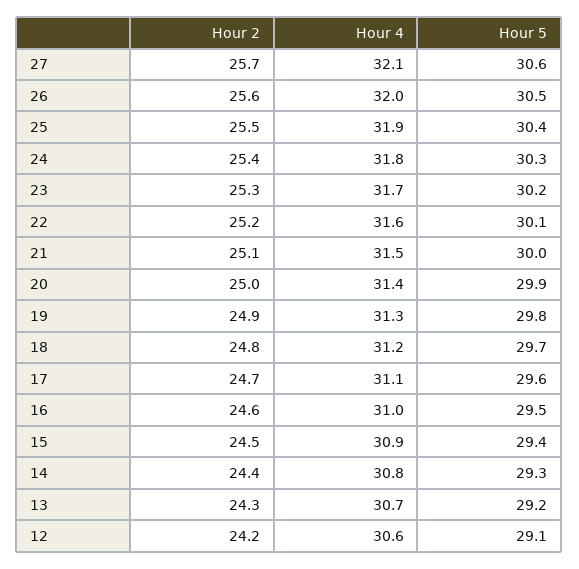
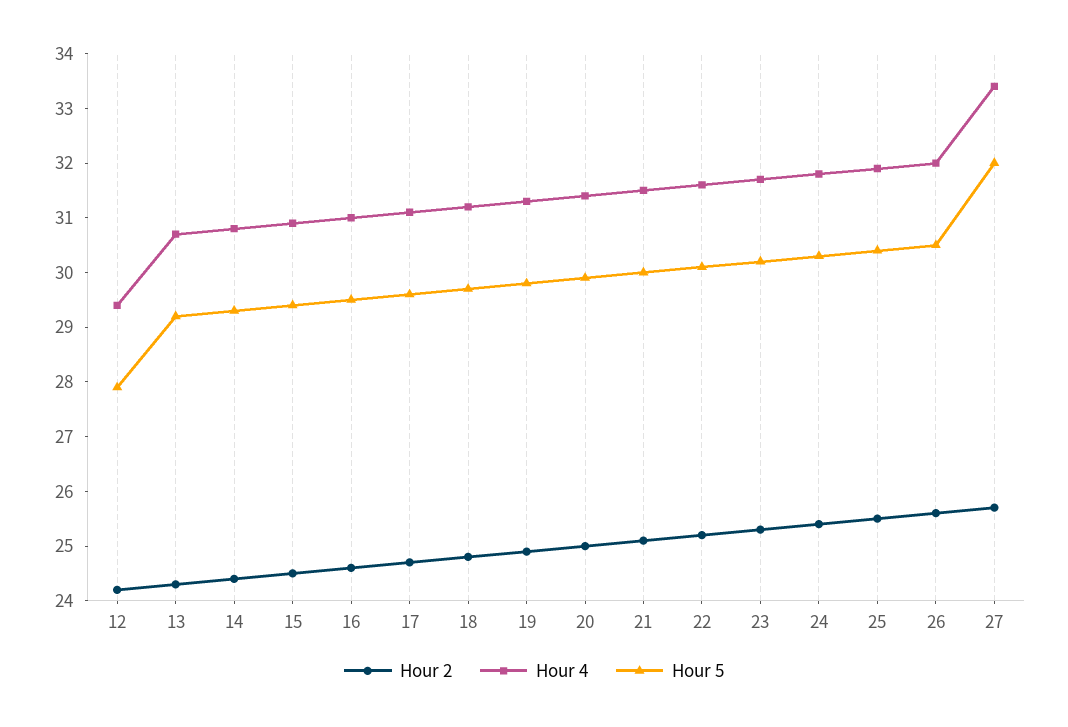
  {
    "Hour 2": {
      "27": 25.7,
      "26": 25.6,
      "25": 25.5,
      "24": 25.4,
      "23": 25.3,
      "22": 25.2,
      "21": 25.1,
      "20": 25,
      "19": 24.9,
      "18": 24.8,
      "17": 24.7,
      "16": 24.6,
      "15": 24.5,
      "14": 24.4,
      "13": 24.3,
      "12": 24.2
    },
    "Hour 4": {
-     "27": 32.1,
+     "27": 33.5,
      "26": 32,
      "25": 31.9,
      "24": 31.8,
      "23": 31.7,
      "22": 31.6,
      "21": 31.5,
      "20": 31.4,
      "19": 31.3,
      "18": 31.2,
      "17": 31.1,
      "16": 31,
      "15": 30.9,
      "14": 30.8,
      "13": 30.7,
-     "12": 30.6
+     "12": 29.5
    },
    "Hour 5": {
-     "27": 30.6,
+     "27": 32,
      "26": 30.5,
      "25": 30.4,
      "24": 30.3,
      "23": 30.2,
      "22": 30.1,
      "21": 30,
      "20": 29.9,
      "19": 29.8,
      "18": 29.7,
      "17": 29.6,
      "16": 29.5,
      "15": 29.4,
      "14": 29.3,
      "13": 29.2,
-     "12": 29.1
+     "12": 28
    }
  }

